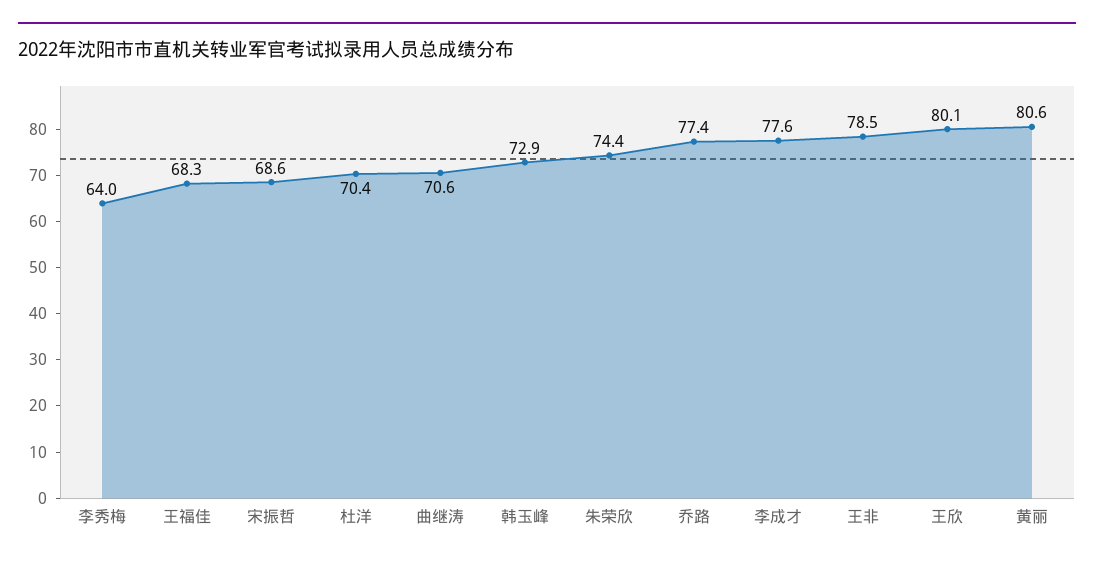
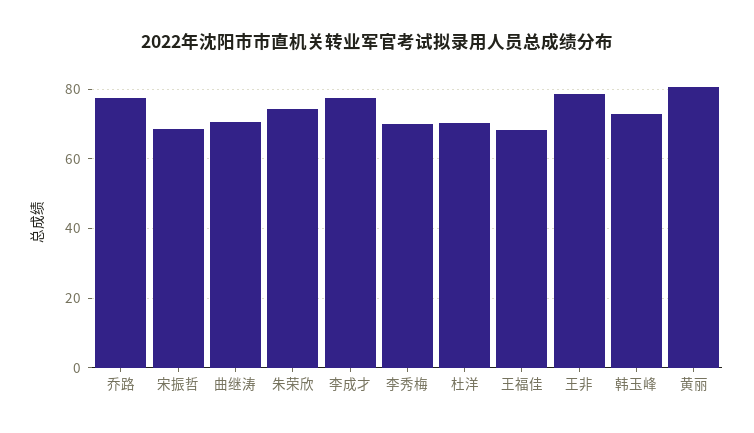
  {
-   "李秀梅": 64,
+   "李秀梅": 70,
    "王福佳": 68.3,
    "宋振哲": 68.6,
    "杜洋": 70.4,
    "曲继涛": 70.6,
    "韩玉峰": 72.9,
    "朱荣欣": 74.4,
    "乔路": 77.4,
    "李成才": 77.6,
    "王非": 78.5,
-   "王欣": 80.1,
    "黄丽": 80.6
  }

